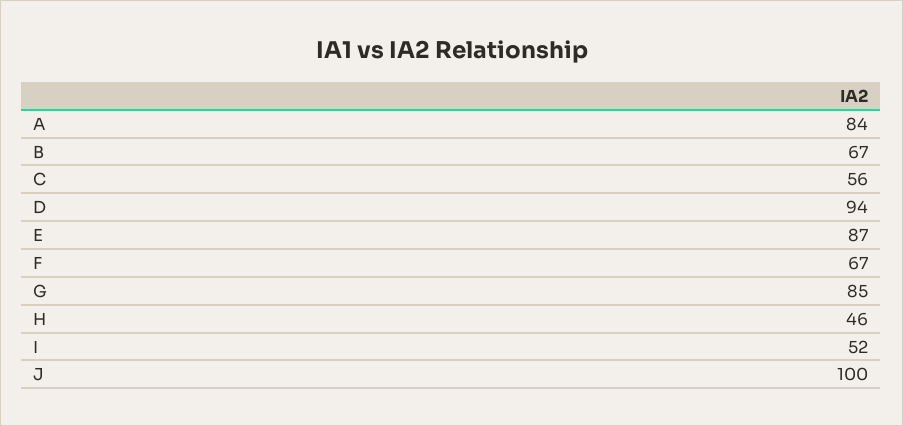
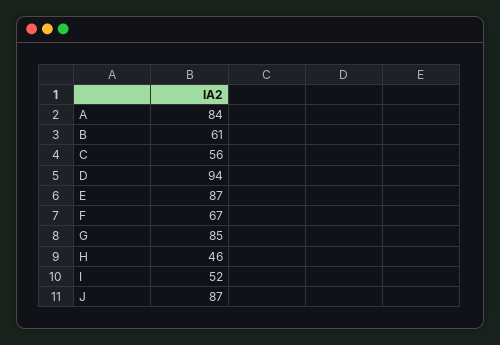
  {
    "A": 84,
-   "B": 67,
+   "B": 61,
    "C": 56,
    "D": 94,
    "E": 87,
    "F": 67,
    "G": 85,
    "H": 46,
    "I": 52,
-   "J": 100
+   "J": 87
  }

